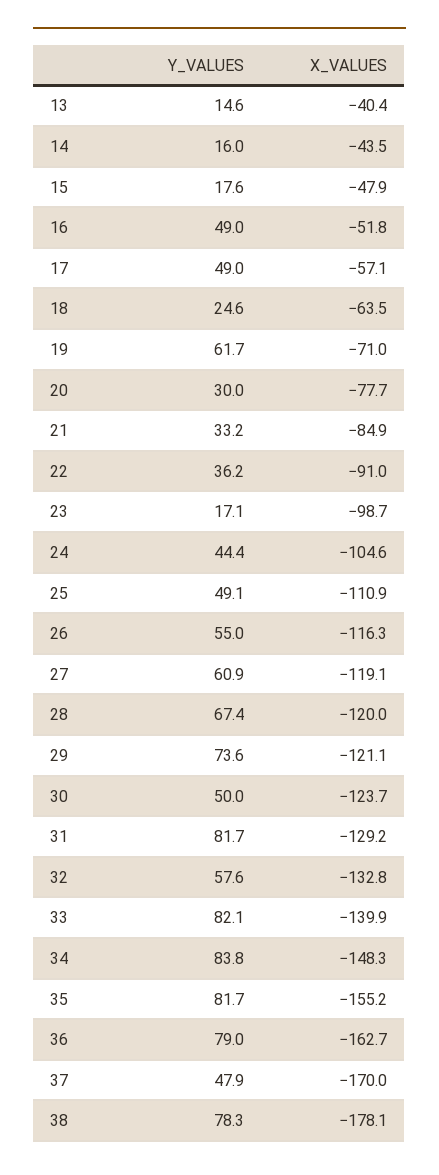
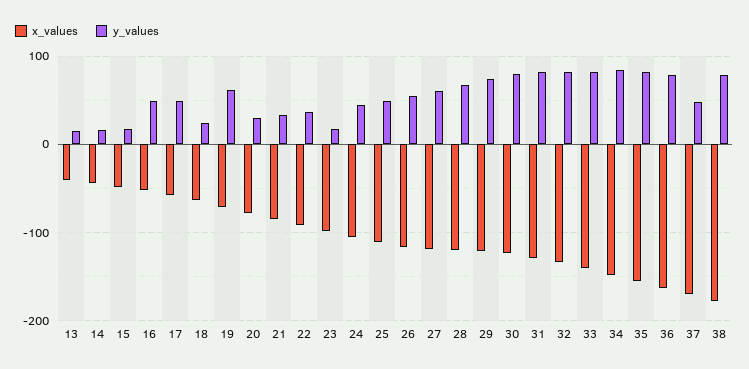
  {
    "Y_VALUES": {
      "13": 14.6,
      "14": 16,
      "15": 17.6,
      "16": 49,
      "17": 49,
      "18": 24.6,
      "19": 61.7,
      "20": 30,
      "21": 33.2,
      "22": 36.2,
      "23": 17.1,
      "24": 44.4,
      "25": 49.1,
      "26": 55,
      "27": 60.9,
      "28": 67.4,
      "29": 73.6,
-     "30": 50,
+     "30": 80,
      "31": 81.7,
-     "32": 57.6,
+     "32": 80,
      "33": 82.1,
      "34": 83.8,
      "35": 81.7,
      "36": 79,
      "37": 47.9,
      "38": 78.3
    },
    "X_VALUES": {
      "13": -40.4,
      "14": -43.5,
      "15": -47.9,
      "16": -51.8,
      "17": -57.1,
      "18": -63.5,
      "19": -71,
      "20": -77.7,
      "21": -84.9,
      "22": -91,
      "23": -98.7,
      "24": -104.6,
      "25": -110.9,
      "26": -116.3,
      "27": -119.1,
      "28": -120,
      "29": -121.1,
      "30": -123.7,
      "31": -129.2,
      "32": -132.8,
      "33": -139.9,
      "34": -148.3,
      "35": -155.2,
      "36": -162.7,
      "37": -170,
      "38": -178.1
    }
  }

